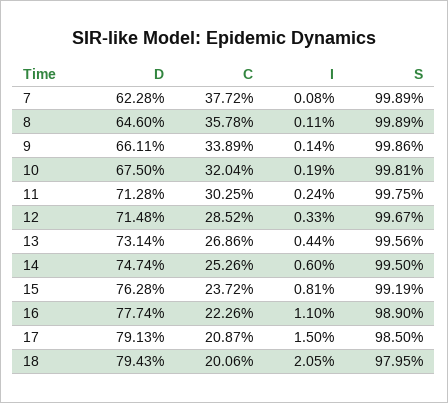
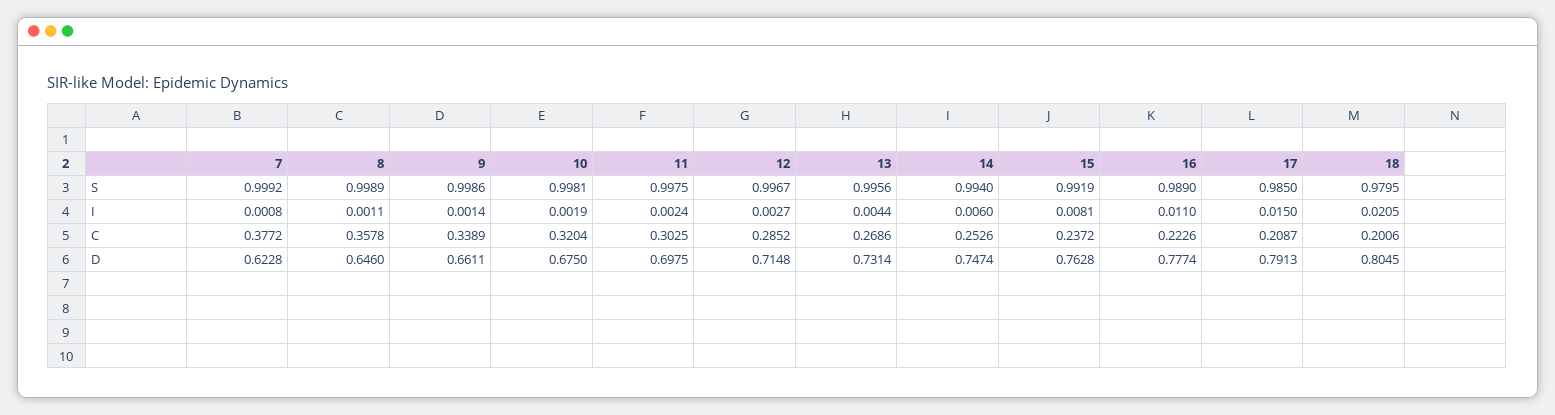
  {
    "D": {
      "7": 0.6228,
      "8": 0.646,
      "9": 0.6611,
      "10": 0.675,
-     "11": 0.7128,
+     "11": 0.6975,
      "12": 0.7148,
      "13": 0.7314,
      "14": 0.7474,
      "15": 0.7628,
      "16": 0.7774,
      "17": 0.7913,
-     "18": 0.7943
+     "18": 0.8045
    },
    "C": {
      "7": 0.3772,
      "8": 0.3578,
      "9": 0.3389,
      "10": 0.3204,
      "11": 0.3025,
      "12": 0.2852,
      "13": 0.2686,
      "14": 0.2526,
      "15": 0.2372,
      "16": 0.2226,
      "17": 0.2087,
      "18": 0.2006
    },
    "I": {
      "7": 0.0008,
      "8": 0.0011,
      "9": 0.0014,
      "10": 0.0019,
      "11": 0.0024,
-     "12": 0.0033,
+     "12": 0.0027,
      "13": 0.0044,
      "14": 0.006,
      "15": 0.0081,
      "16": 0.011,
      "17": 0.015,
      "18": 0.0205
    },
    "S": {
-     "7": 0.9989,
+     "7": 0.9992,
      "8": 0.9989,
      "9": 0.9986,
      "10": 0.9981,
      "11": 0.9975,
      "12": 0.9967,
      "13": 0.9956,
-     "14": 0.995,
+     "14": 0.994,
      "15": 0.9919,
      "16": 0.989,
      "17": 0.985,
      "18": 0.9795
    }
  }

